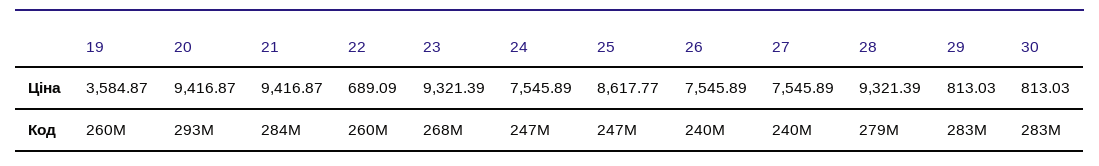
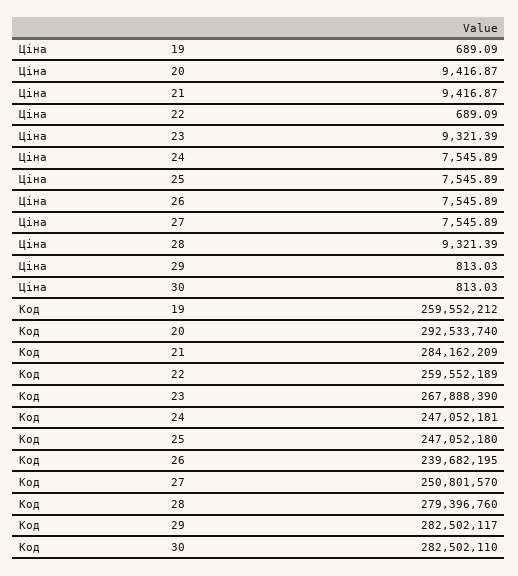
  {
    "19": {
-     "Ціна": 3584.87,
+     "Ціна": 689.09,
      "Код": 259552212
    },
    "20": {
      "Ціна": 9416.87,
      "Код": 292533740
    },
    "21": {
      "Ціна": 9416.87,
      "Код": 284162209
    },
    "22": {
      "Ціна": 689.09,
      "Код": 259552189
    },
    "23": {
      "Ціна": 9321.39,
      "Код": 267888390
    },
    "24": {
      "Ціна": 7545.89,
      "Код": 247052181
    },
    "25": {
-     "Ціна": 8617.77,
+     "Ціна": 7545.89,
      "Код": 247052180
    },
    "26": {
      "Ціна": 7545.89,
      "Код": 239682195
    },
    "27": {
      "Ціна": 7545.89,
-     "Код": 240000000
+     "Код": 250801570
    },
    "28": {
      "Ціна": 9321.39,
      "Код": 279396760
    },
    "29": {
      "Ціна": 813.03,
      "Код": 282502117
    },
    "30": {
      "Ціна": 813.03,
      "Код": 282502110
    }
  }

